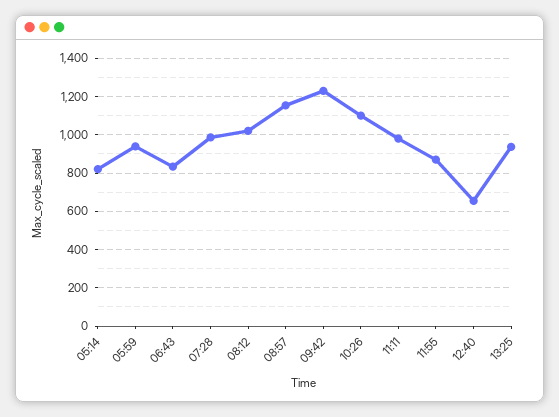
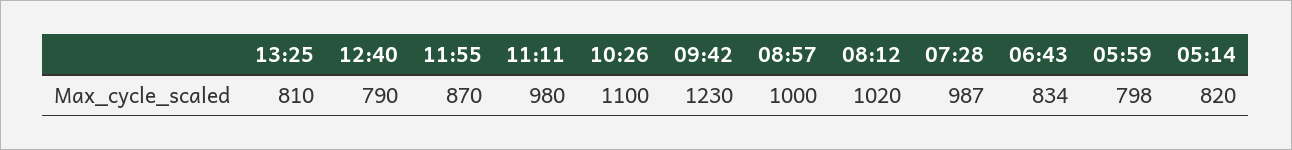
  {
    "05:14": 820,
-   "05:59": 950,
+   "05:59": 798,
    "06:43": 834,
    "07:28": 987,
    "08:12": 1020,
-   "08:57": 1150,
+   "08:57": 1000,
    "09:42": 1230,
    "10:26": 1100,
    "11:11": 980,
    "11:55": 870,
-   "12:40": 650,
+   "12:40": 790,
-   "13:25": 950
+   "13:25": 810
  }

